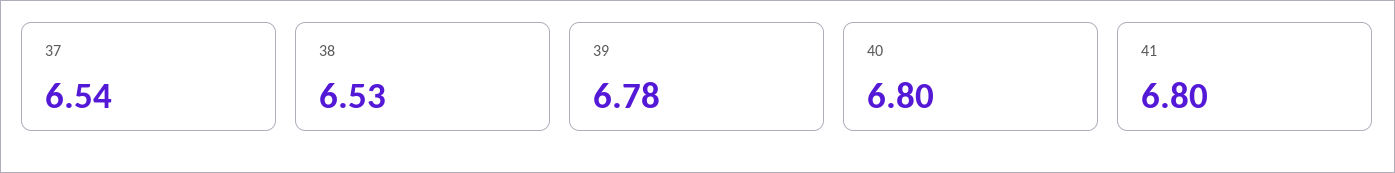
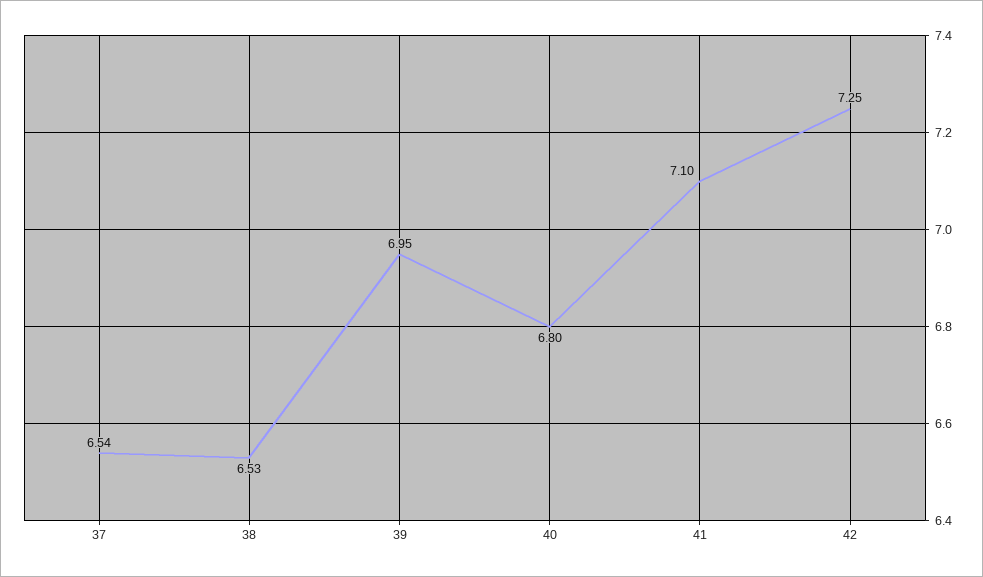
  {
    "37": 6.54,
    "38": 6.53,
-   "39": 6.78,
+   "39": 6.95,
    "40": 6.8,
-   "41": 6.8
+   "41": 7.1,
+   "42": 7.25
  }

